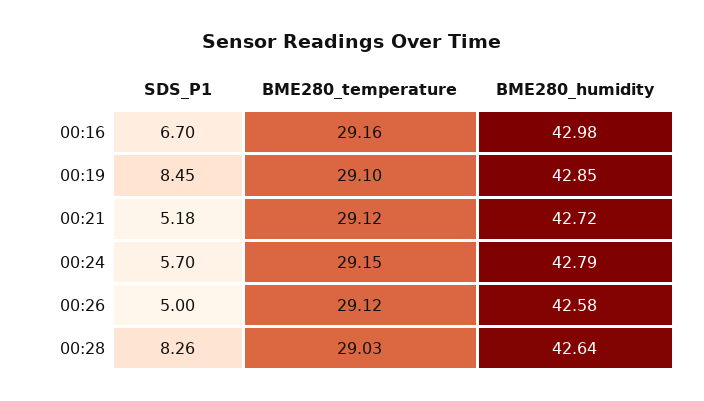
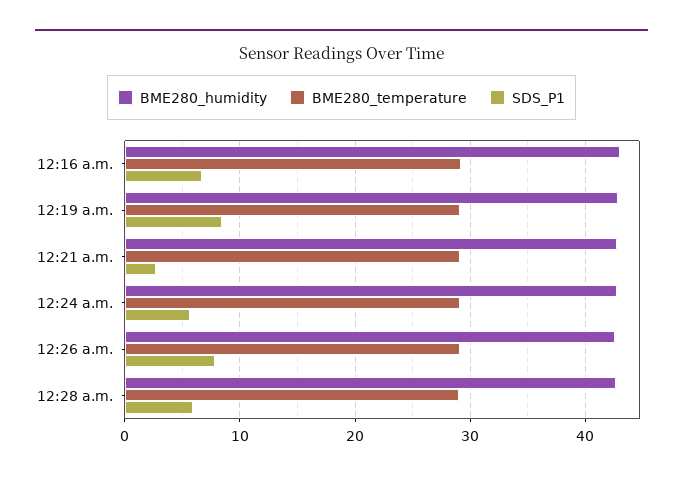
  {
    "SDS_P1": {
      "00:16": 6.7,
      "00:19": 8.45,
-     "00:21": 5.18,
+     "00:21": 3,
      "00:24": 5.7,
-     "00:26": 5,
+     "00:26": 8,
-     "00:28": 8.26
+     "00:28": 6
    },
    "BME280_temperature": {
      "00:16": 29.16,
      "00:19": 29.1,
      "00:21": 29.12,
      "00:24": 29.15,
      "00:26": 29.12,
      "00:28": 29.03
    },
    "BME280_humidity": {
      "00:16": 42.98,
      "00:19": 42.85,
      "00:21": 42.72,
      "00:24": 42.79,
      "00:26": 42.58,
      "00:28": 42.64
    }
  }

